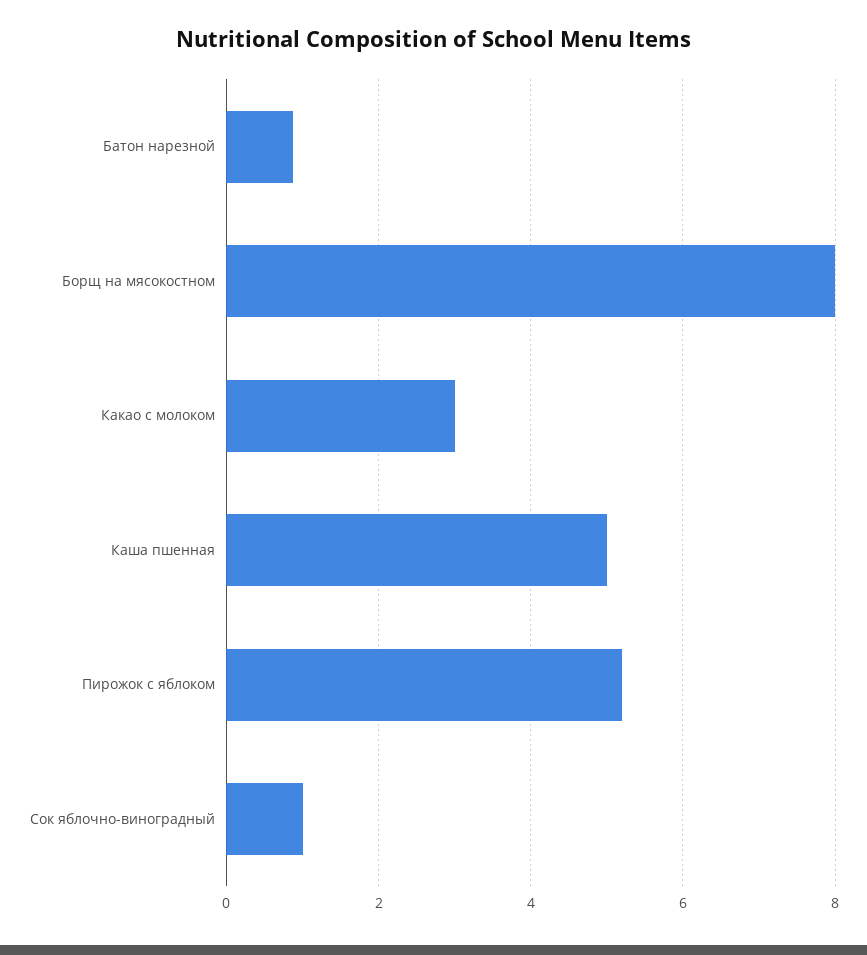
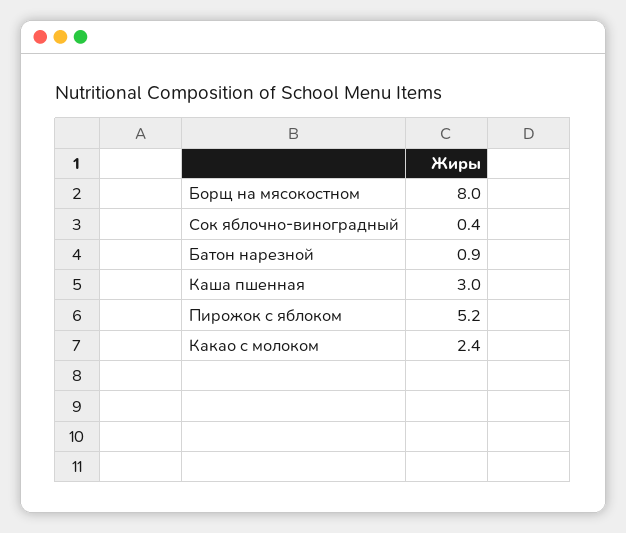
  {
    "Батон нарезной": 0.9,
    "Борщ на мясокостном": 8,
-   "Какао с молоком": 3,
+   "Какао с молоком": 2.4,
-   "Каша пшенная": 5,
+   "Каша пшенная": 3,
    "Пирожок с яблоком": 5.2,
-   "Сок яблочно-виноградный": 1
+   "Сок яблочно-виноградный": 0.4
  }

